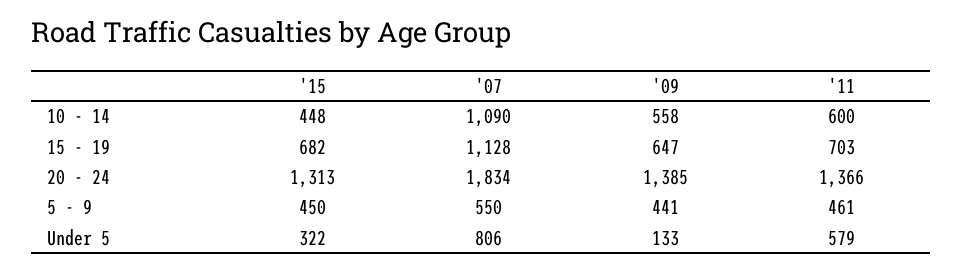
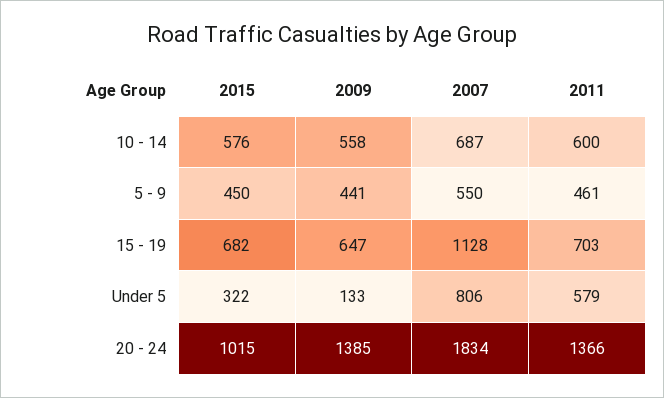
  {
    "'15": {
-     "10 - 14": 448,
+     "10 - 14": 576,
      "15 - 19": 682,
-     "20 - 24": 1313,
+     "20 - 24": 1015,
      "5 - 9": 450,
      "Under 5": 322
    },
    "'07": {
-     "10 - 14": 1090,
+     "10 - 14": 687,
      "15 - 19": 1128,
      "20 - 24": 1834,
      "5 - 9": 550,
      "Under 5": 806
    },
    "'09": {
      "10 - 14": 558,
      "15 - 19": 647,
      "20 - 24": 1385,
      "5 - 9": 441,
      "Under 5": 133
    },
    "'11": {
      "10 - 14": 600,
      "15 - 19": 703,
      "20 - 24": 1366,
      "5 - 9": 461,
      "Under 5": 579
    }
  }

